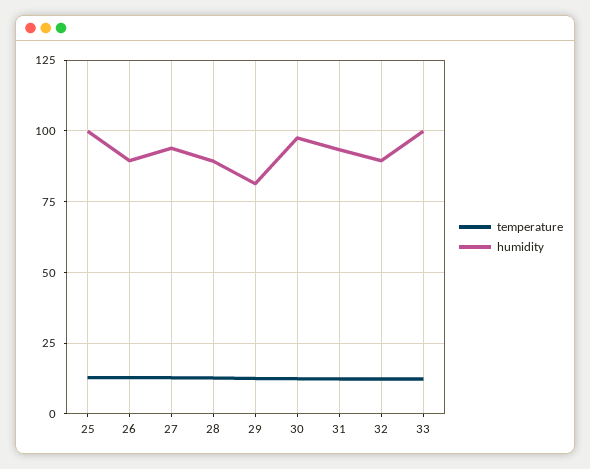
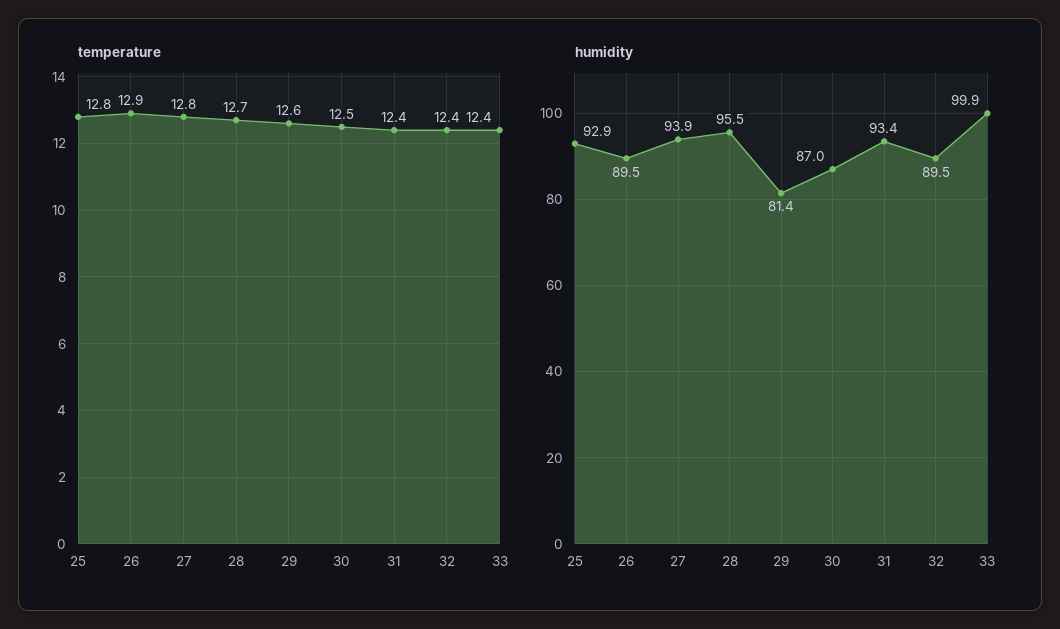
  {
    "temperature": {
      "25": 12.8,
      "26": 12.9,
      "27": 12.8,
      "28": 12.7,
      "29": 12.6,
      "30": 12.5,
      "31": 12.4,
      "32": 12.4,
      "33": 12.4
    },
    "humidity": {
-     "25": 100,
+     "25": 92.9,
      "26": 89.5,
      "27": 93.9,
-     "28": 90,
+     "28": 95.5,
      "29": 81.4,
-     "30": 97.5,
+     "30": 87,
      "31": 93.4,
      "32": 89.5,
      "33": 99.9
    }
  }

